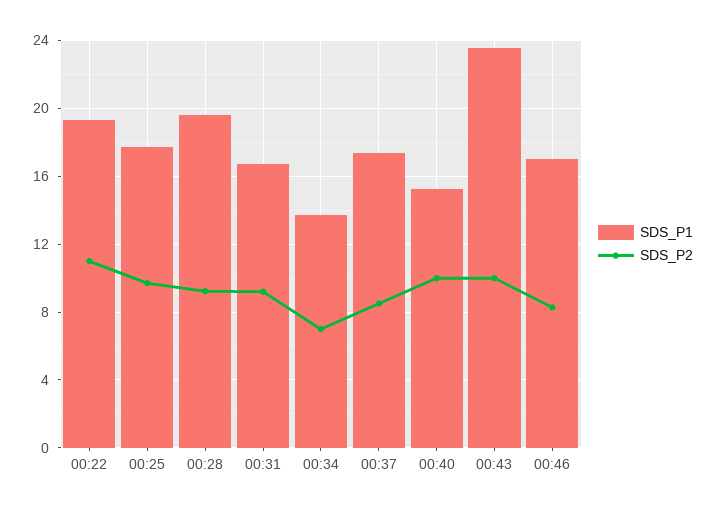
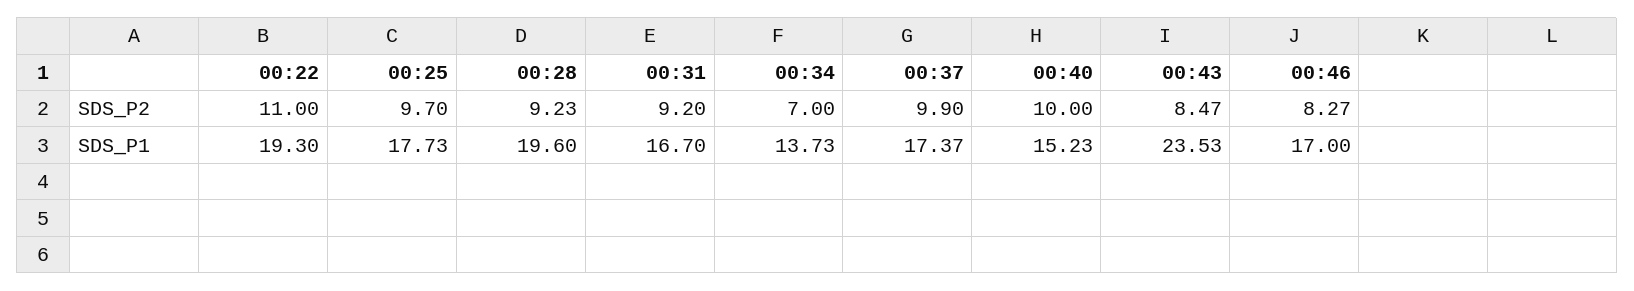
  {
    "SDS_P1": {
      "00:22": 19.3,
      "00:25": 17.73,
      "00:28": 19.6,
      "00:31": 16.7,
      "00:34": 13.73,
      "00:37": 17.37,
      "00:40": 15.23,
      "00:43": 23.53,
      "00:46": 17
    },
    "SDS_P2": {
      "00:22": 11,
      "00:25": 9.7,
      "00:28": 9.23,
      "00:31": 9.2,
      "00:34": 7,
-     "00:37": 8.5,
+     "00:37": 9.9,
      "00:40": 10,
-     "00:43": 10,
+     "00:43": 8.47,
      "00:46": 8.27
    }
  }

